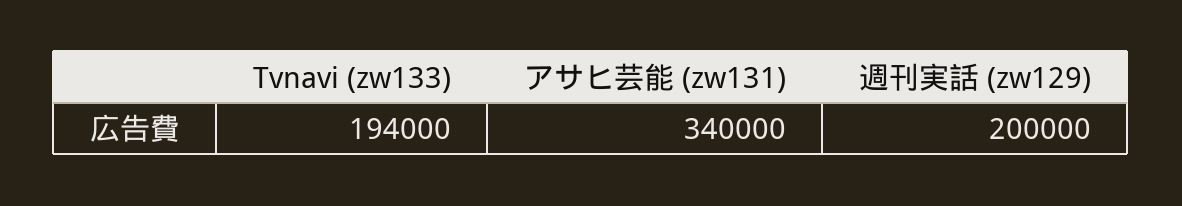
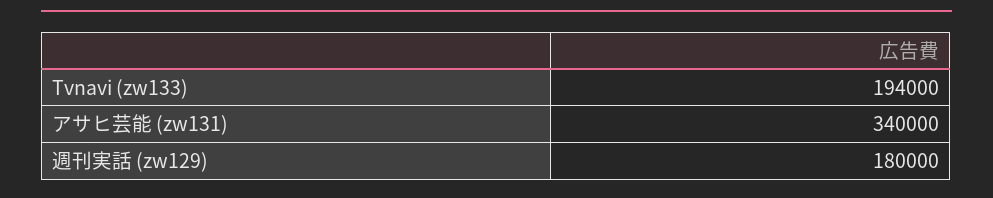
  {
    "Tvnavi (zw133)": 194000,
    "アサヒ芸能 (zw131)": 340000,
-   "週刊実話 (zw129)": 200000
+   "週刊実話 (zw129)": 180000
  }

